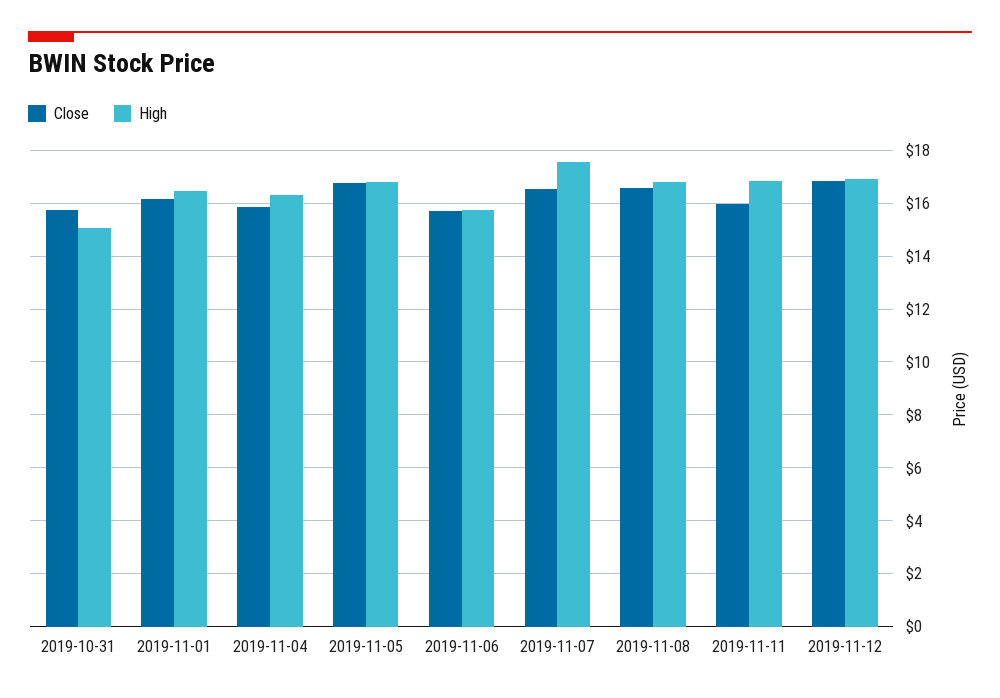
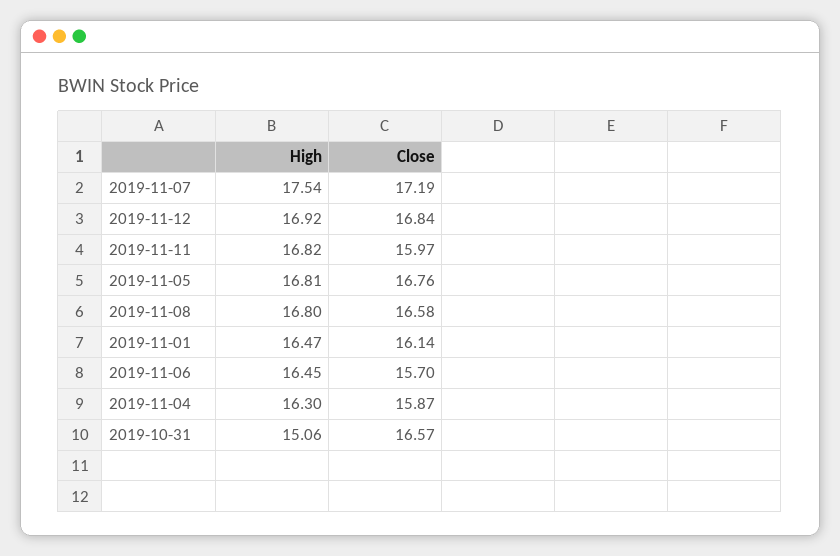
  {
    "Close": {
-     "2019-10-31": 15.75,
+     "2019-10-31": 16.57,
      "2019-11-01": 16.14,
      "2019-11-04": 15.87,
      "2019-11-05": 16.76,
      "2019-11-06": 15.7,
-     "2019-11-07": 16.5,
+     "2019-11-07": 17.19,
      "2019-11-08": 16.58,
      "2019-11-11": 15.97,
      "2019-11-12": 16.84
    },
    "High": {
      "2019-10-31": 15.06,
      "2019-11-01": 16.47,
      "2019-11-04": 16.3,
      "2019-11-05": 16.81,
-     "2019-11-06": 15.75,
+     "2019-11-06": 16.45,
      "2019-11-07": 17.54,
      "2019-11-08": 16.8,
      "2019-11-11": 16.82,
      "2019-11-12": 16.92
    }
  }

